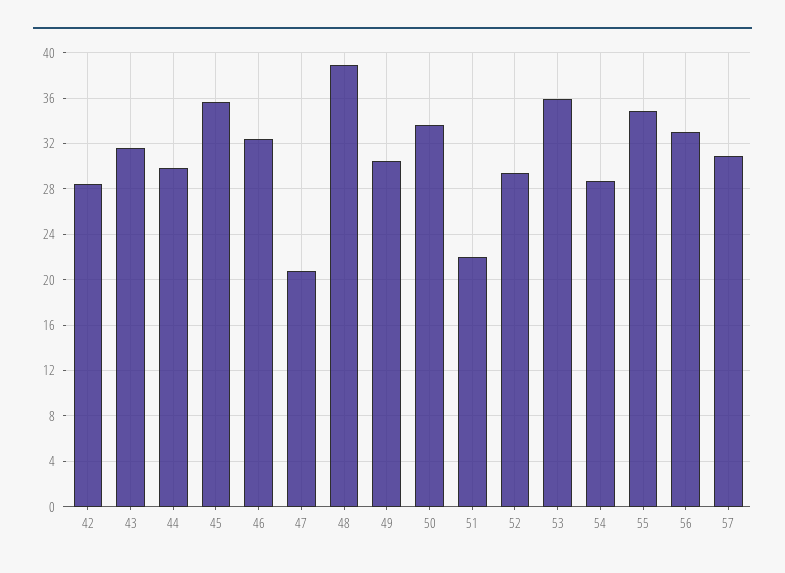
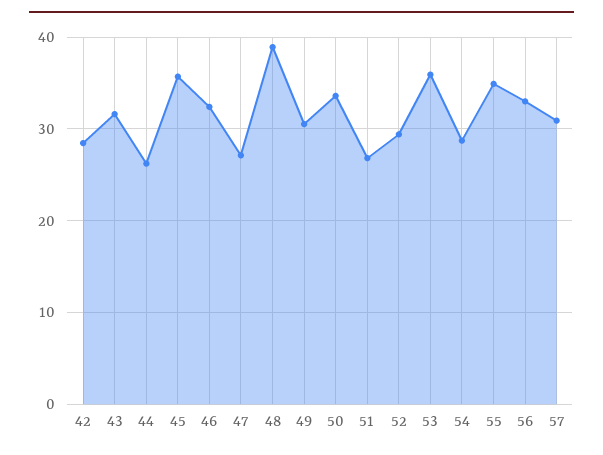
  {
    "42": 28,
    "43": 32,
-   "44": 30,
+   "44": 26,
    "45": 36,
    "46": 32,
-   "47": 21,
+   "47": 27,
    "48": 39,
    "49": 31,
    "50": 34,
-   "51": 22,
+   "51": 27,
    "52": 29,
    "53": 36,
    "54": 29,
    "55": 35,
    "56": 33,
    "57": 31
  }

